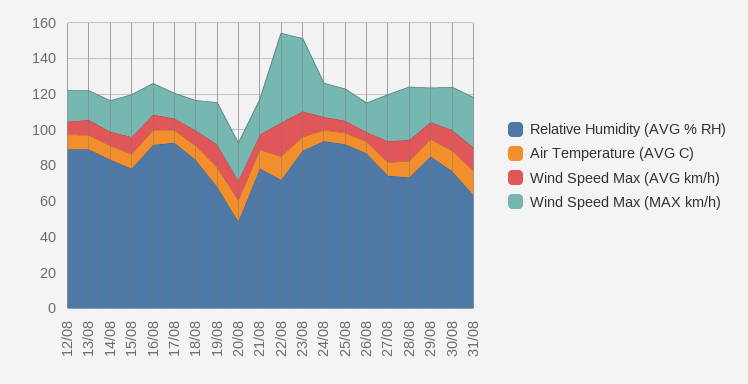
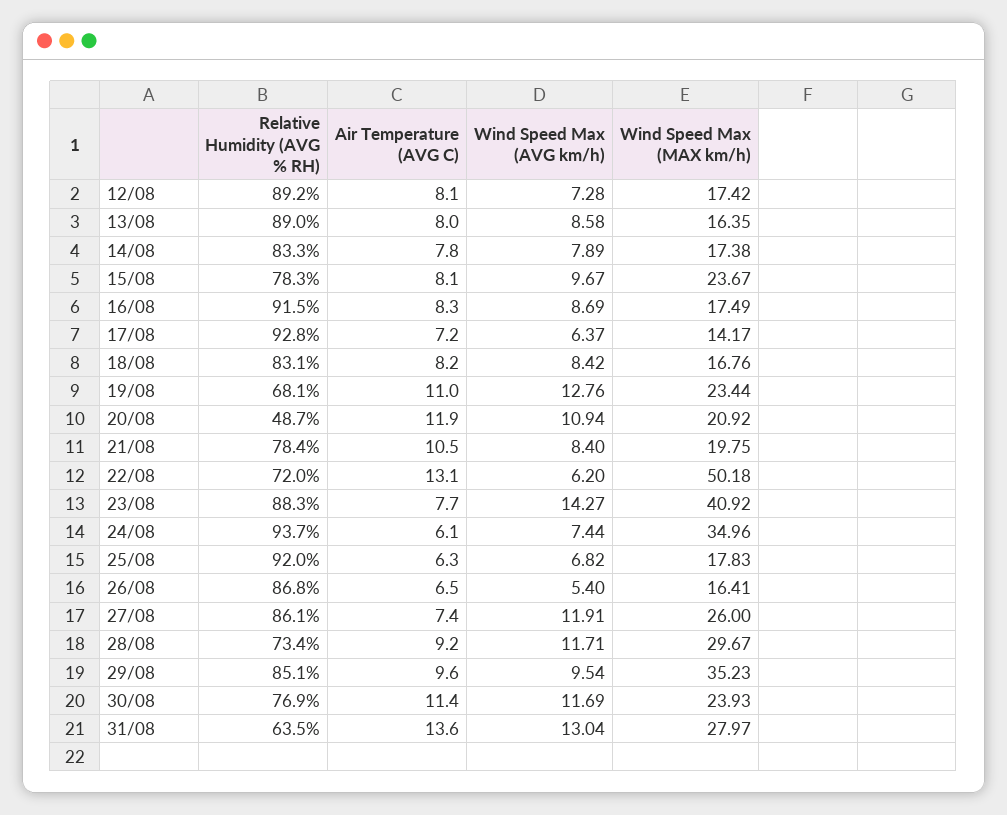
  {
    "Relative Humidity (AVG % RH)": {
      "12/08": 89.2,
      "13/08": 89,
      "14/08": 83.3,
      "15/08": 78.3,
      "16/08": 91.5,
      "17/08": 92.8,
      "18/08": 83.1,
      "19/08": 68.1,
      "20/08": 48.7,
      "21/08": 78.4,
      "22/08": 72,
      "23/08": 88.3,
      "24/08": 93.7,
      "25/08": 92,
      "26/08": 86.8,
-     "27/08": 75,
+     "27/08": 86.1,
      "28/08": 73.4,
      "29/08": 85.1,
      "30/08": 76.9,
      "31/08": 63.5
    },
    "Air Temperature (AVG C)": {
      "12/08": 8.1,
      "13/08": 8,
      "14/08": 7.8,
      "15/08": 8.1,
      "16/08": 8.3,
      "17/08": 7.2,
      "18/08": 8.2,
      "19/08": 11,
      "20/08": 11.9,
      "21/08": 10.5,
      "22/08": 13.1,
      "23/08": 7.7,
      "24/08": 6.1,
      "25/08": 6.3,
      "26/08": 6.5,
      "27/08": 7.4,
      "28/08": 9.2,
      "29/08": 9.6,
      "30/08": 11.4,
      "31/08": 13.6
    },
    "Wind Speed Max (AVG km/h)": {
      "12/08": 7.28,
      "13/08": 8.58,
      "14/08": 7.89,
      "15/08": 9.67,
      "16/08": 8.69,
      "17/08": 6.37,
      "18/08": 8.42,
      "19/08": 12.76,
      "20/08": 10.94,
      "21/08": 8.4,
-     "22/08": 20,
+     "22/08": 6.2,
      "23/08": 14.27,
      "24/08": 7.44,
      "25/08": 6.82,
      "26/08": 5.4,
      "27/08": 11.91,
      "28/08": 11.71,
      "29/08": 9.54,
      "30/08": 11.69,
      "31/08": 13.04
    },
    "Wind Speed Max (MAX km/h)": {
      "12/08": 17.42,
      "13/08": 16.35,
      "14/08": 17.38,
      "15/08": 23.67,
      "16/08": 17.49,
      "17/08": 14.17,
      "18/08": 16.76,
      "19/08": 23.44,
      "20/08": 20.92,
      "21/08": 19.75,
      "22/08": 50.18,
      "23/08": 40.92,
-     "24/08": 20,
+     "24/08": 34.96,
      "25/08": 17.83,
      "26/08": 16.41,
      "27/08": 26,
      "28/08": 29.67,
-     "29/08": 20,
+     "29/08": 35.23,
      "30/08": 23.93,
      "31/08": 27.97
    }
  }

